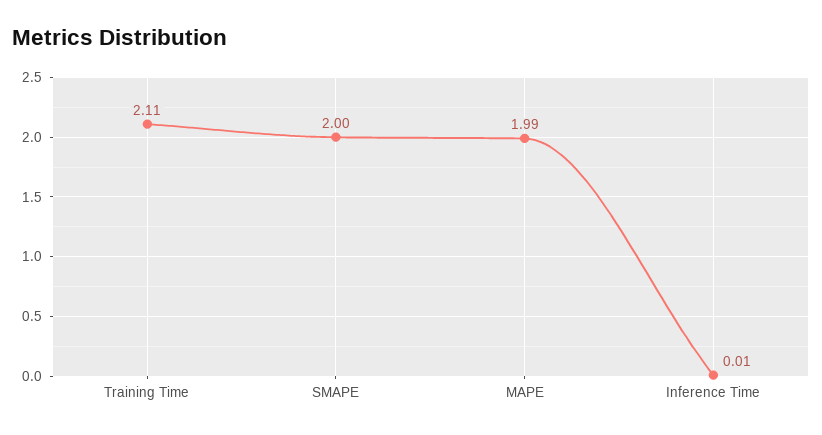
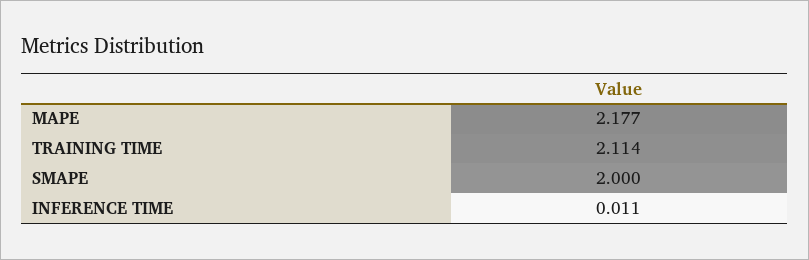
  {
    "Training Time": 2.114,
    "SMAPE": 2,
-   "MAPE": 1.99,
+   "MAPE": 2.177,
    "Inference Time": 0.011
  }

